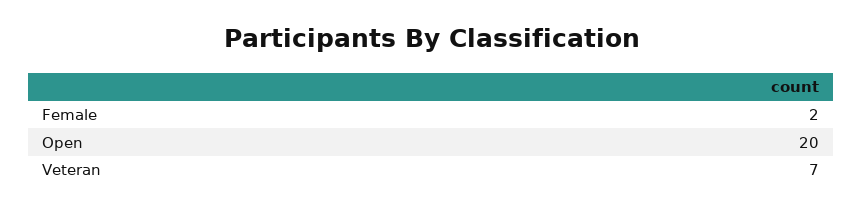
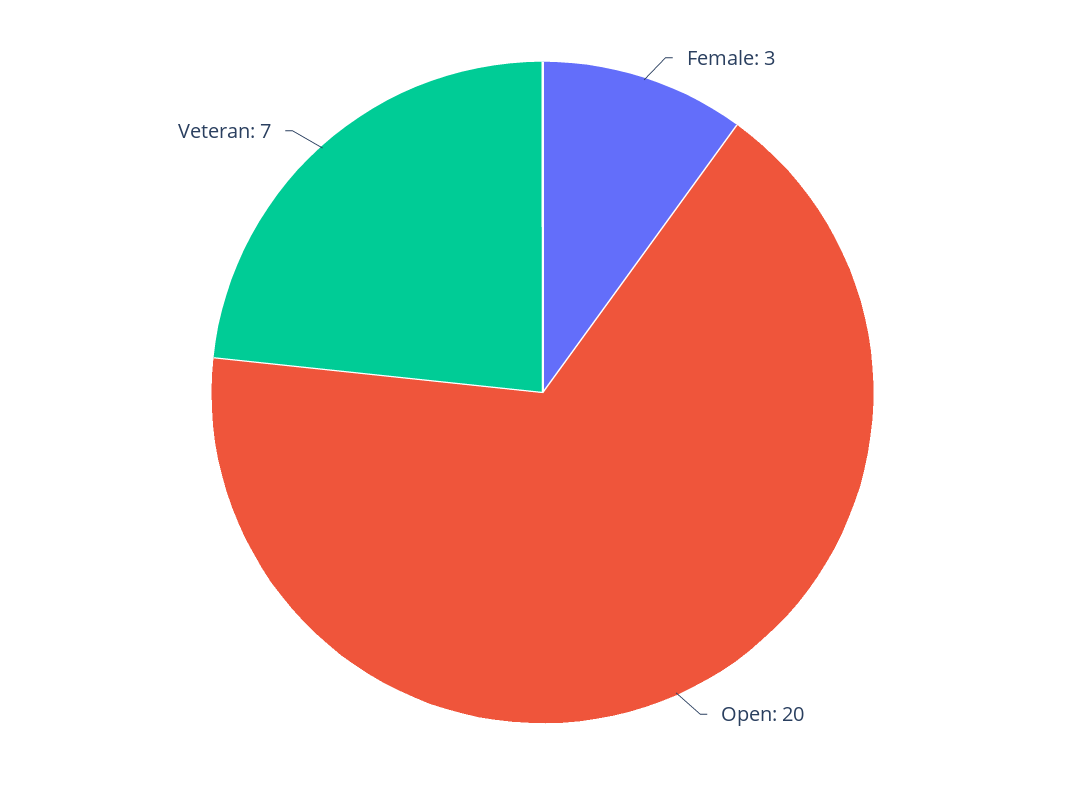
  {
-   "Female": 2,
+   "Female": 3,
    "Open": 20,
    "Veteran": 7
  }

